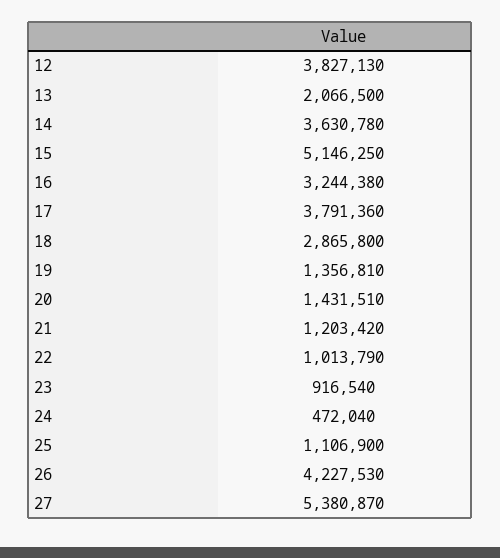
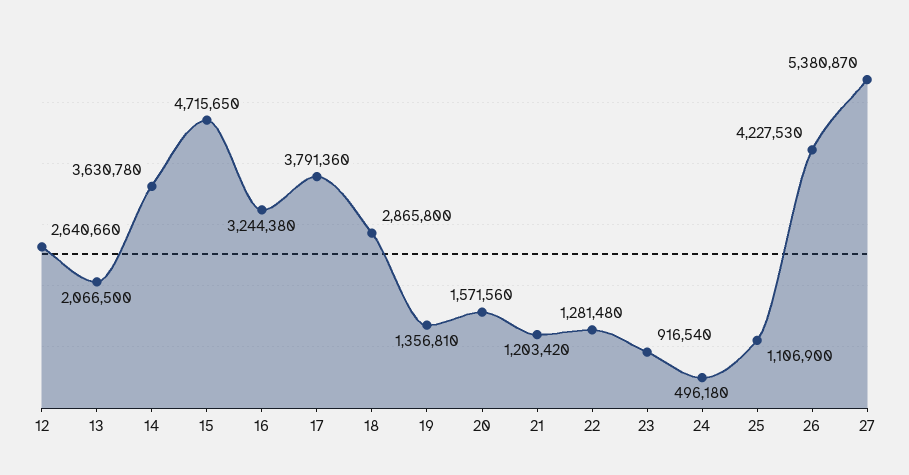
  {
-   "12": 3827130,
+   "12": 2640660,
    "13": 2066500,
    "14": 3630780,
-   "15": 5146250,
+   "15": 4715650,
    "16": 3244380,
    "17": 3791360,
    "18": 2865800,
    "19": 1356810,
-   "20": 1431510,
+   "20": 1571560,
    "21": 1203420,
-   "22": 1013790,
+   "22": 1281480,
    "23": 916540,
-   "24": 472040,
+   "24": 496180,
    "25": 1106900,
    "26": 4227530,
    "27": 5380870
  }

